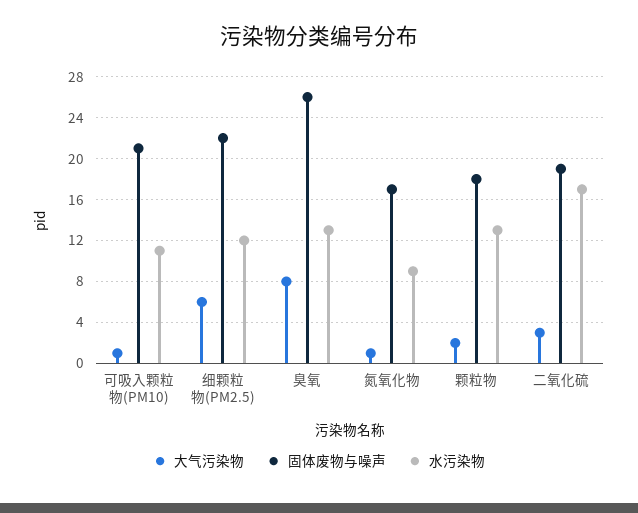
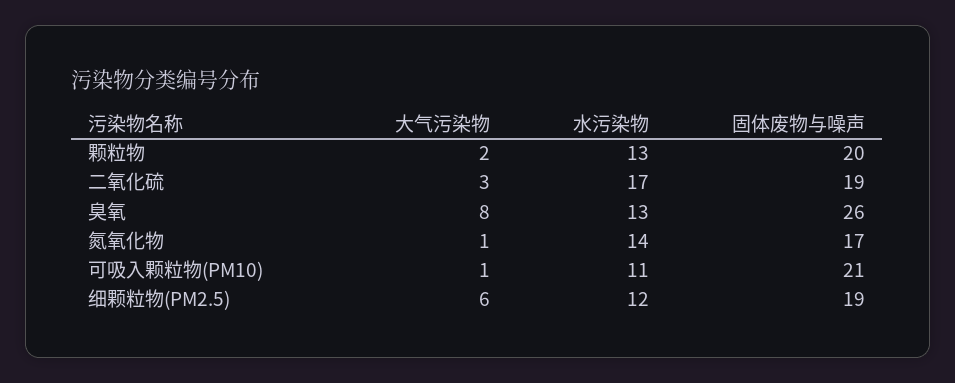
  {
    "大气污染物": {
      "可吸入颗粒物(PM10)": 1,
      "细颗粒物(PM2.5)": 6,
      "臭氧": 8,
      "氮氧化物": 1,
      "颗粒物": 2,
      "二氧化硫": 3
    },
    "固体废物与噪声": {
      "可吸入颗粒物(PM10)": 21,
-     "细颗粒物(PM2.5)": 22,
+     "细颗粒物(PM2.5)": 19,
      "臭氧": 26,
      "氮氧化物": 17,
-     "颗粒物": 18,
+     "颗粒物": 20,
      "二氧化硫": 19
    },
    "水污染物": {
      "可吸入颗粒物(PM10)": 11,
      "细颗粒物(PM2.5)": 12,
      "臭氧": 13,
-     "氮氧化物": 9,
+     "氮氧化物": 14,
      "颗粒物": 13,
      "二氧化硫": 17
    }
  }

